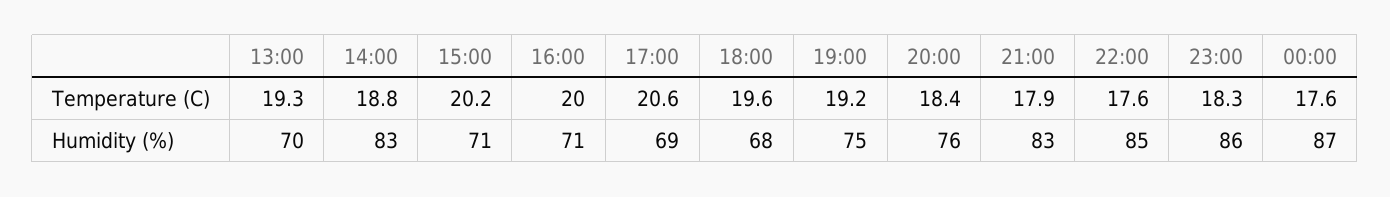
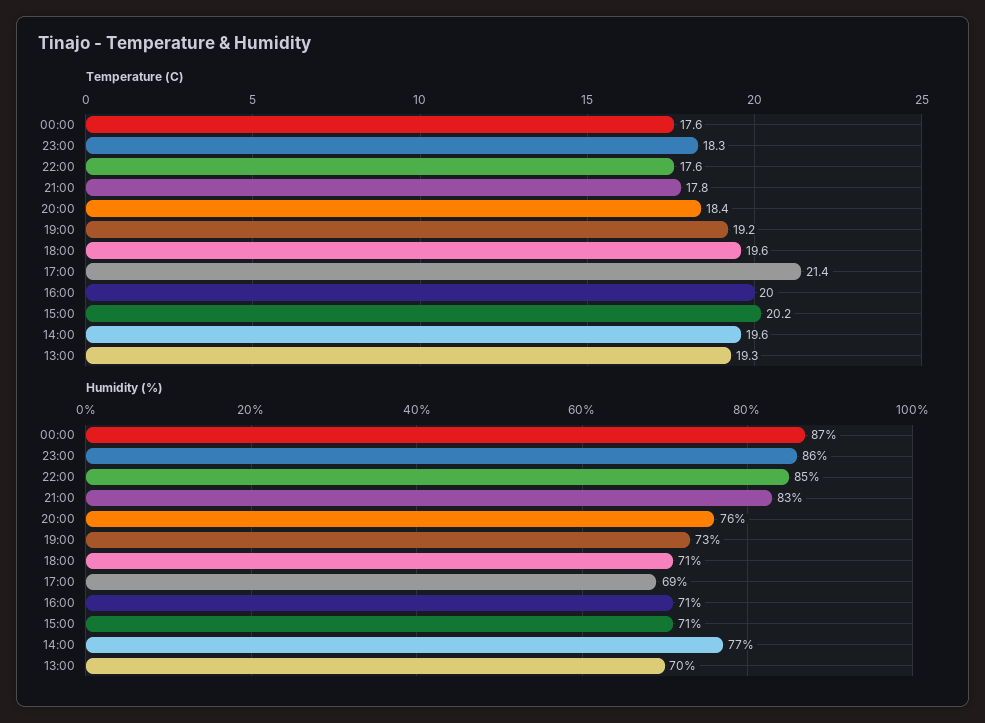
  {
    "Temperature (C)": {
      "13:00": 19.3,
-     "14:00": 18.8,
+     "14:00": 19.6,
      "15:00": 20.2,
      "16:00": 20,
-     "17:00": 20.6,
+     "17:00": 21.4,
      "18:00": 19.6,
      "19:00": 19.2,
      "20:00": 18.4,
-     "21:00": 17.9,
+     "21:00": 17.8,
      "22:00": 17.6,
      "23:00": 18.3,
      "00:00": 17.6
    },
    "Humidity (%)": {
      "13:00": 70,
-     "14:00": 83,
+     "14:00": 77,
      "15:00": 71,
      "16:00": 71,
      "17:00": 69,
-     "18:00": 68,
+     "18:00": 71,
-     "19:00": 75,
+     "19:00": 73,
      "20:00": 76,
      "21:00": 83,
      "22:00": 85,
      "23:00": 86,
      "00:00": 87
    }
  }

